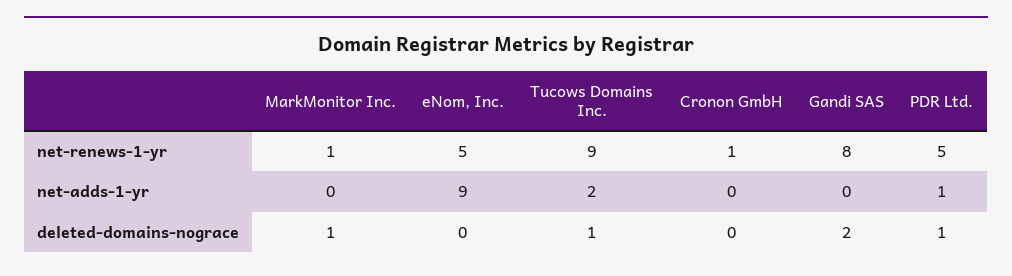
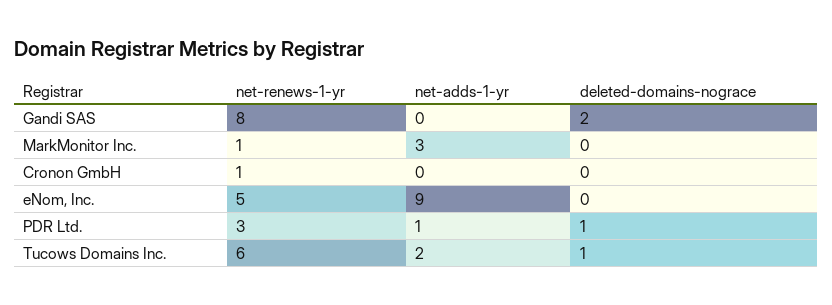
  {
    "MarkMonitor Inc.": {
      "net-renews-1-yr": 1,
-     "net-adds-1-yr": 0,
+     "net-adds-1-yr": 3,
-     "deleted-domains-nograce": 1
+     "deleted-domains-nograce": 0
    },
    "eNom, Inc.": {
      "net-renews-1-yr": 5,
      "net-adds-1-yr": 9,
      "deleted-domains-nograce": 0
    },
    "Tucows Domains Inc.": {
-     "net-renews-1-yr": 9,
+     "net-renews-1-yr": 6,
      "net-adds-1-yr": 2,
      "deleted-domains-nograce": 1
    },
    "Cronon GmbH": {
      "net-renews-1-yr": 1,
      "net-adds-1-yr": 0,
      "deleted-domains-nograce": 0
    },
    "Gandi SAS": {
      "net-renews-1-yr": 8,
      "net-adds-1-yr": 0,
      "deleted-domains-nograce": 2
    },
    "PDR Ltd.": {
-     "net-renews-1-yr": 5,
+     "net-renews-1-yr": 3,
      "net-adds-1-yr": 1,
      "deleted-domains-nograce": 1
    }
  }

